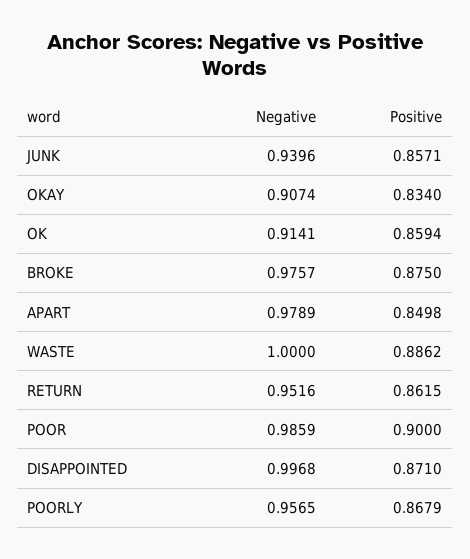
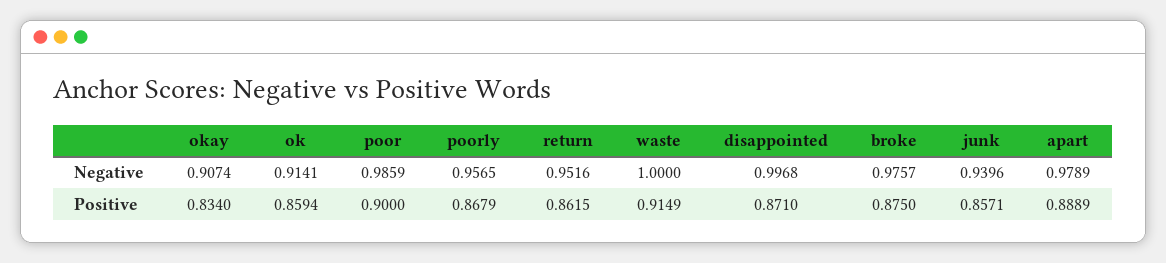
  {
    "Negative": {
      "JUNK": 0.9396,
      "OKAY": 0.9074,
      "OK": 0.9141,
      "BROKE": 0.9757,
      "APART": 0.9789,
      "WASTE": 1,
      "RETURN": 0.9516,
      "POOR": 0.9859,
      "DISAPPOINTED": 0.9968,
      "POORLY": 0.9565
    },
    "Positive": {
      "JUNK": 0.8571,
      "OKAY": 0.834,
      "OK": 0.8594,
      "BROKE": 0.875,
-     "APART": 0.8498,
+     "APART": 0.8889,
-     "WASTE": 0.8862,
+     "WASTE": 0.9149,
      "RETURN": 0.8615,
      "POOR": 0.9,
      "DISAPPOINTED": 0.871,
      "POORLY": 0.8679
    }
  }

